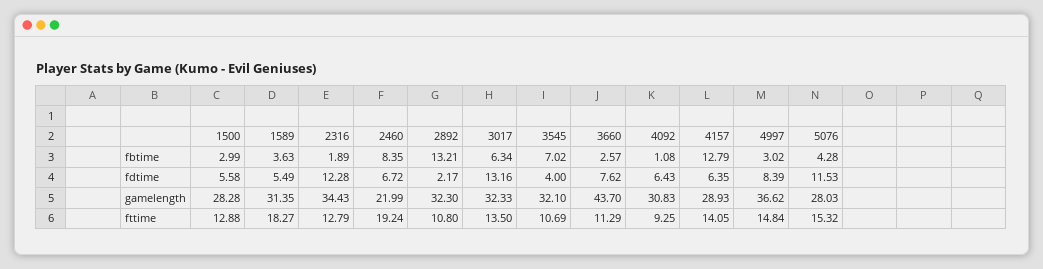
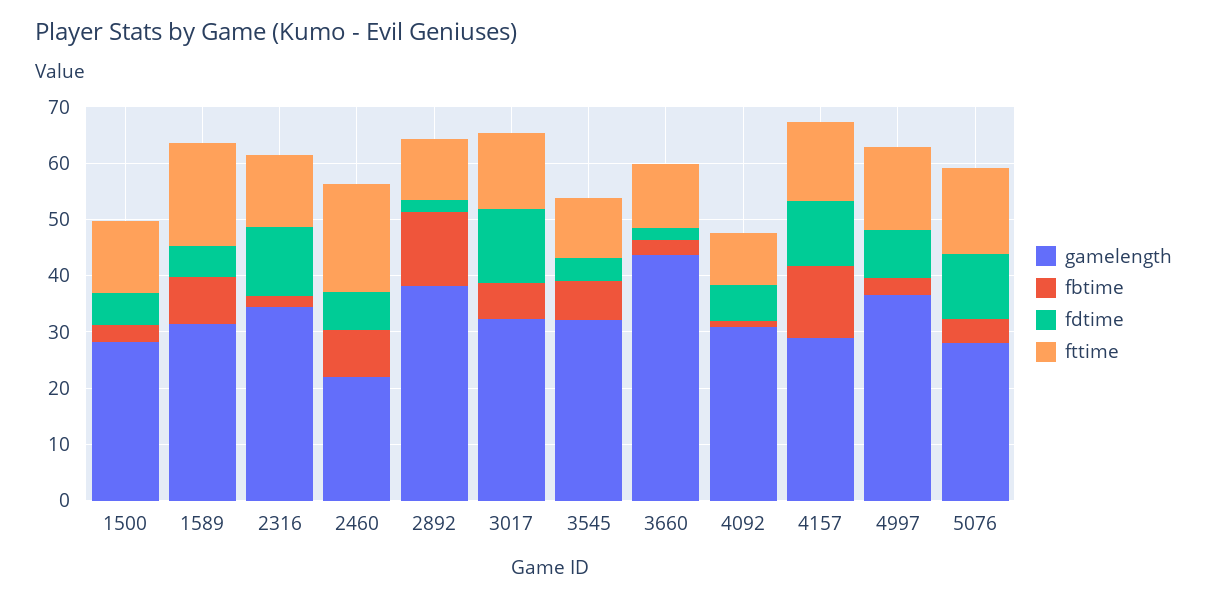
  {
    "fbtime": {
      "1500": 2.99,
-     "1589": 3.63,
+     "1589": 8,
      "2316": 1.89,
      "2460": 8.35,
      "2892": 13.21,
      "3017": 6.34,
      "3545": 7.02,
      "3660": 2.57,
      "4092": 1.08,
      "4157": 12.79,
      "4997": 3.02,
      "5076": 4.28
    },
    "fdtime": {
      "1500": 5.58,
      "1589": 5.49,
      "2316": 12.28,
      "2460": 6.72,
      "2892": 2.17,
      "3017": 13.16,
      "3545": 4,
-     "3660": 7.62,
+     "3660": 2,
      "4092": 6.43,
-     "4157": 6.35,
+     "4157": 12,
      "4997": 8.39,
      "5076": 11.53
    },
    "gamelength": {
      "1500": 28.28,
      "1589": 31.35,
      "2316": 34.43,
      "2460": 21.99,
-     "2892": 32.3,
+     "2892": 38,
      "3017": 32.33,
      "3545": 32.1,
      "3660": 43.7,
      "4092": 30.83,
      "4157": 28.93,
      "4997": 36.62,
      "5076": 28.03
    },
    "fttime": {
      "1500": 12.88,
      "1589": 18.27,
      "2316": 12.79,
      "2460": 19.24,
      "2892": 10.8,
      "3017": 13.5,
      "3545": 10.69,
      "3660": 11.29,
      "4092": 9.25,
      "4157": 14.05,
      "4997": 14.84,
      "5076": 15.32
    }
  }

